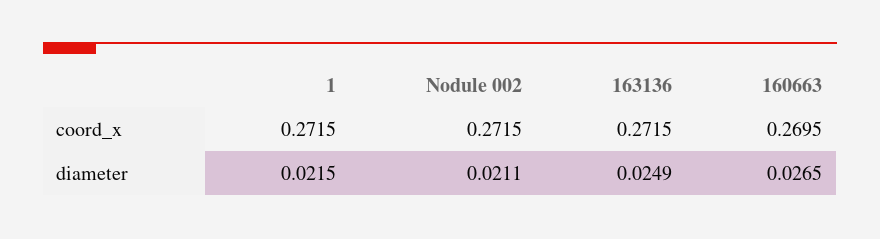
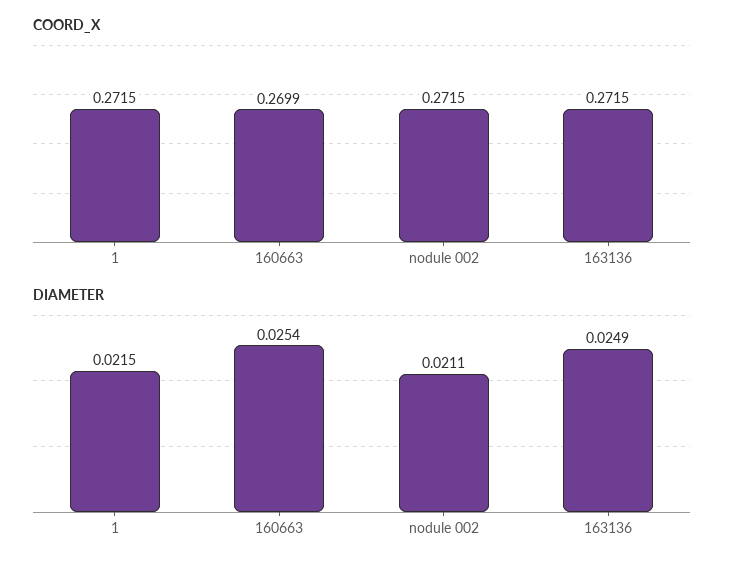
  {
    "coord_x": {
      "1": 0.2715,
      "Nodule 002": 0.2715,
      "163136": 0.2715,
-     "160663": 0.2695
+     "160663": 0.2699
    },
    "diameter": {
      "1": 0.0215,
      "Nodule 002": 0.0211,
      "163136": 0.0249,
-     "160663": 0.0265
+     "160663": 0.0254
    }
  }

